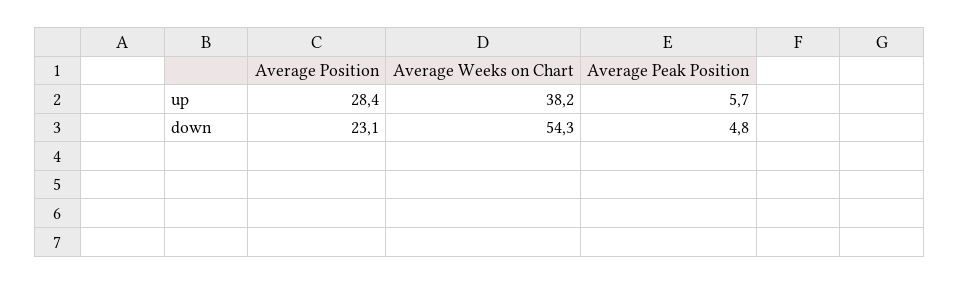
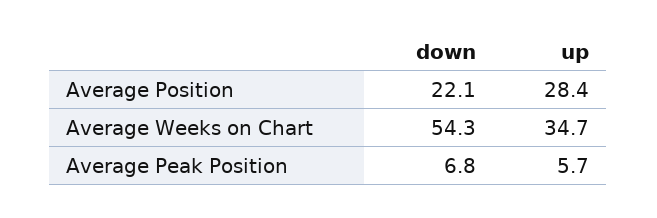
  {
    "Average Position": {
      "up": 28.4,
-     "down": 23.1
+     "down": 22.1
    },
    "Average Weeks on Chart": {
-     "up": 38.2,
+     "up": 34.7,
      "down": 54.3
    },
    "Average Peak Position": {
      "up": 5.7,
-     "down": 4.8
+     "down": 6.8
    }
  }

